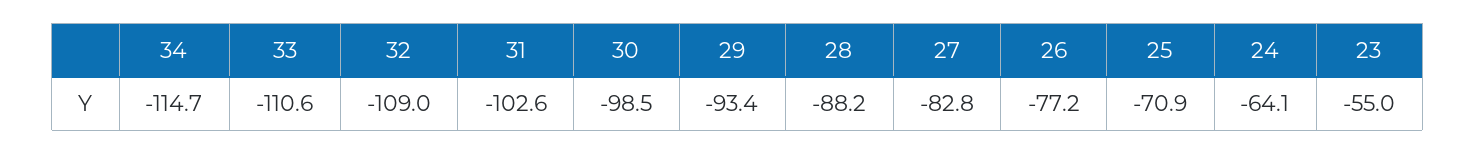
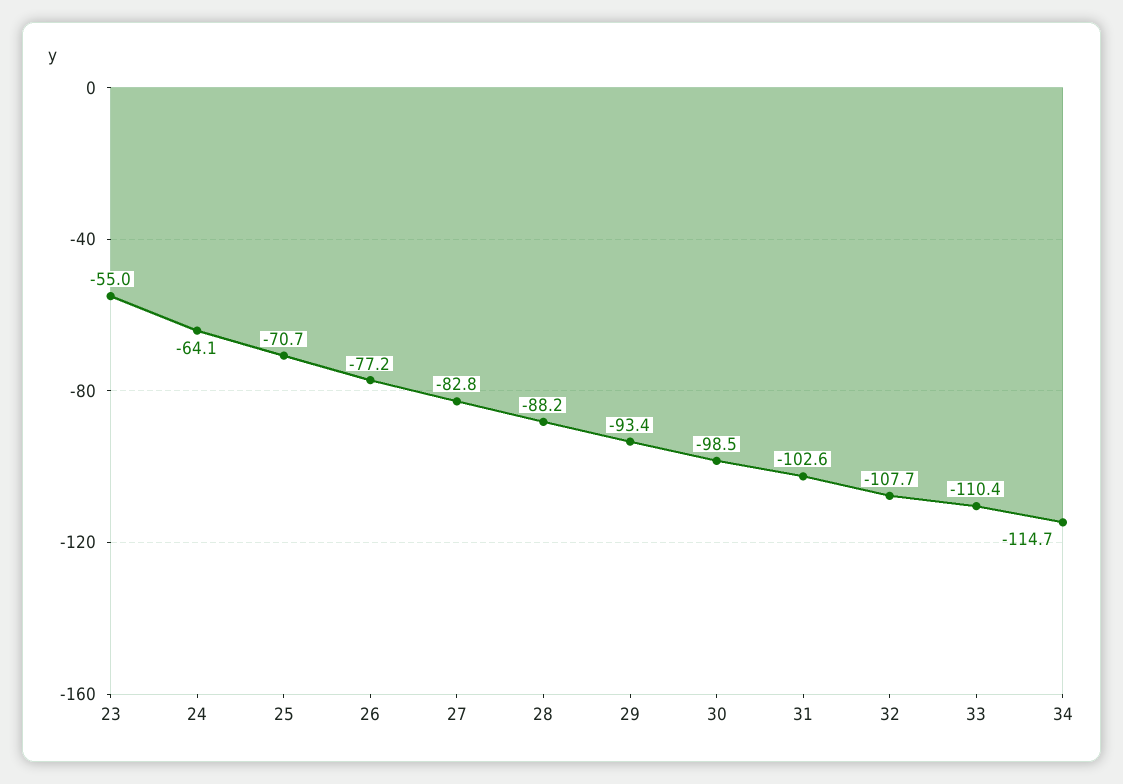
  {
    "34": -114.7,
-   "33": -110.6,
+   "33": -110.4,
-   "32": -109,
+   "32": -107.7,
    "31": -102.6,
    "30": -98.5,
    "29": -93.4,
    "28": -88.2,
    "27": -82.8,
    "26": -77.2,
-   "25": -70.9,
+   "25": -70.7,
    "24": -64.1,
    "23": -55
  }

